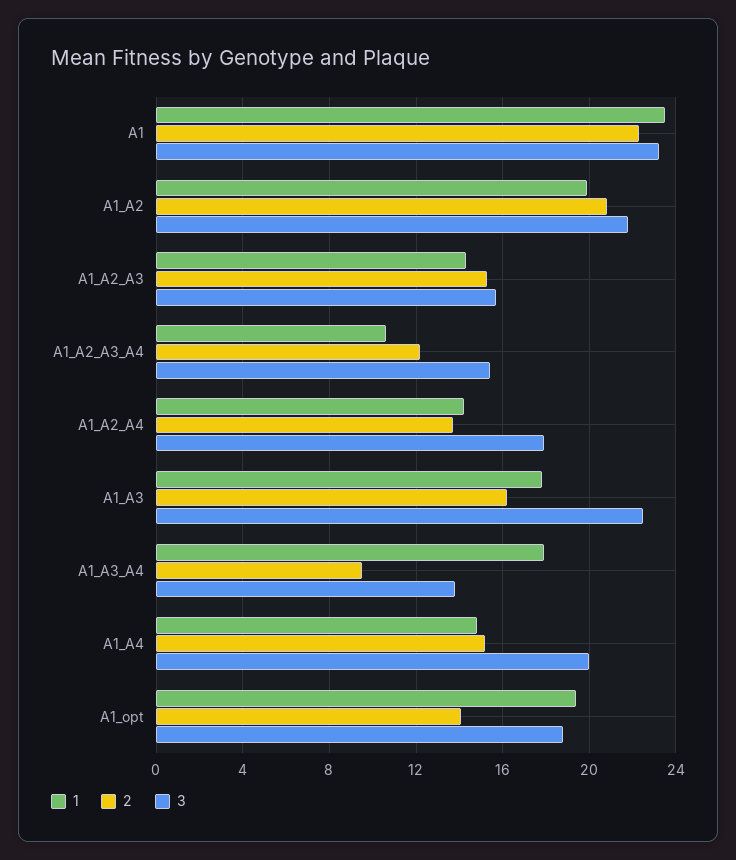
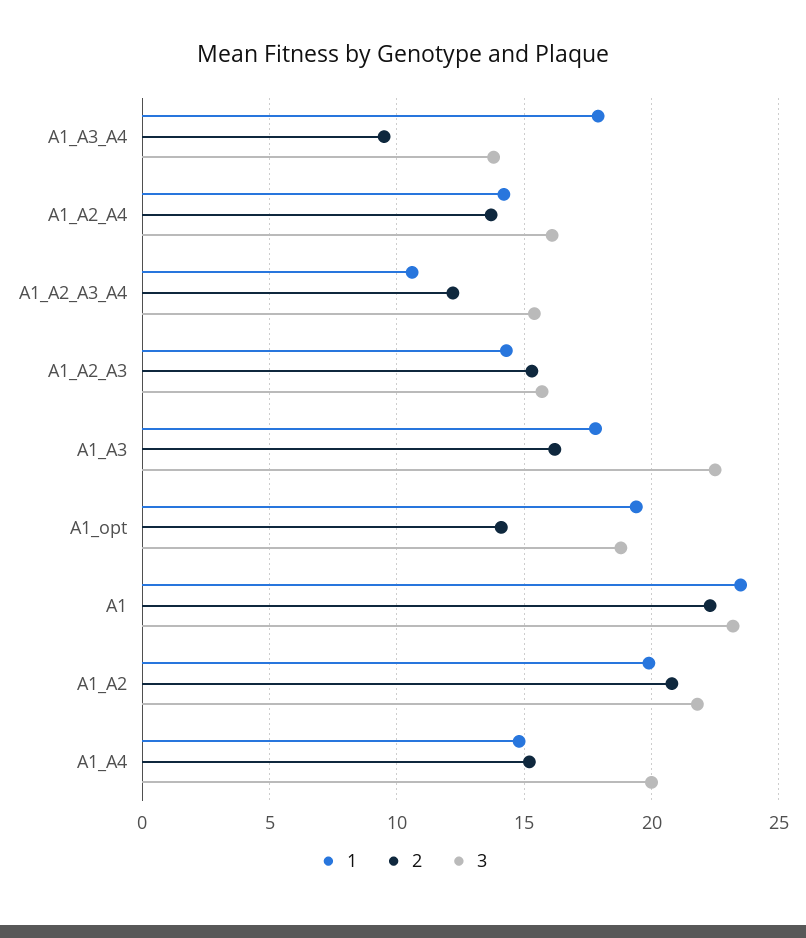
  {
    "1": {
      "A1": 23.5,
      "A1_A2": 20,
      "A1_A2_A3": 14.5,
      "A1_A2_A3_A4": 10.5,
      "A1_A2_A4": 14,
      "A1_A3": 18,
      "A1_A3_A4": 18,
      "A1_A4": 15,
      "A1_opt": 19.5
    },
    "2": {
      "A1": 22.5,
      "A1_A2": 21,
      "A1_A2_A3": 15.5,
      "A1_A2_A3_A4": 12,
      "A1_A2_A4": 13.5,
      "A1_A3": 16,
      "A1_A3_A4": 9.5,
      "A1_A4": 15,
      "A1_opt": 14
    },
    "3": {
      "A1": 23,
      "A1_A2": 22,
      "A1_A2_A3": 15.5,
      "A1_A2_A3_A4": 15.5,
-     "A1_A2_A4": 18,
+     "A1_A2_A4": 16,
      "A1_A3": 22.5,
      "A1_A3_A4": 14,
      "A1_A4": 20,
      "A1_opt": 19
    }
  }

